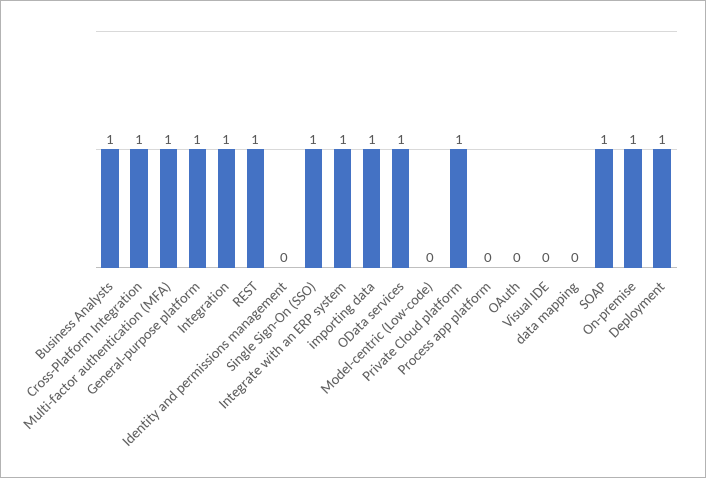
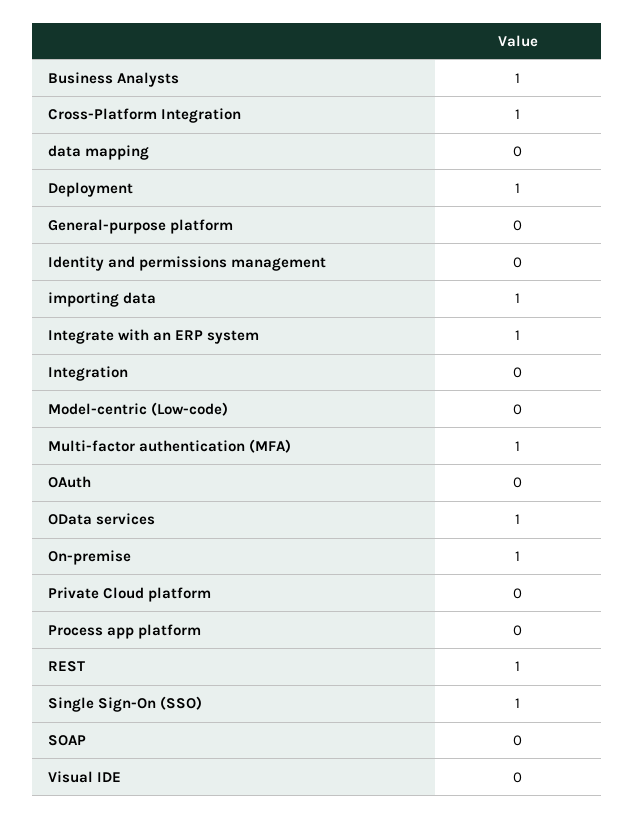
  {
    "Business Analysts": 1,
    "Cross-Platform Integration": 1,
    "Multi-factor authentication (MFA)": 1,
-   "General-purpose platform": 1,
+   "General-purpose platform": 0,
-   "Integration": 1,
+   "Integration": 0,
    "REST": 1,
    "Identity and permissions management": 0,
    "Single Sign-On (SSO)": 1,
    "Integrate with an ERP system": 1,
    "importing data": 1,
    "OData services": 1,
    "Model-centric (Low-code)": 0,
-   "Private Cloud platform": 1,
+   "Private Cloud platform": 0,
    "Process app platform": 0,
    "OAuth": 0,
    "Visual IDE": 0,
    "data mapping": 0,
-   "SOAP": 1,
+   "SOAP": 0,
    "On-premise": 1,
    "Deployment": 1
  }

